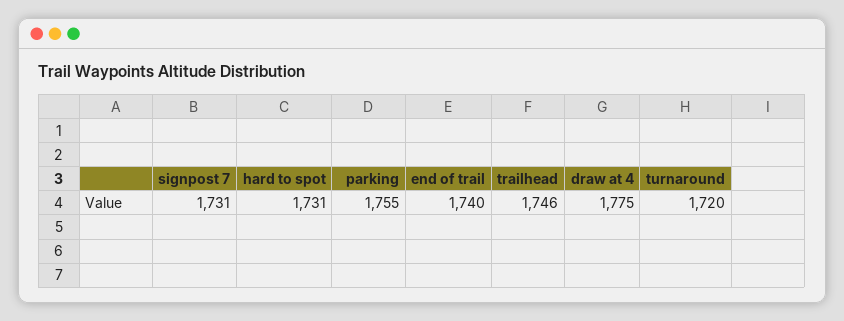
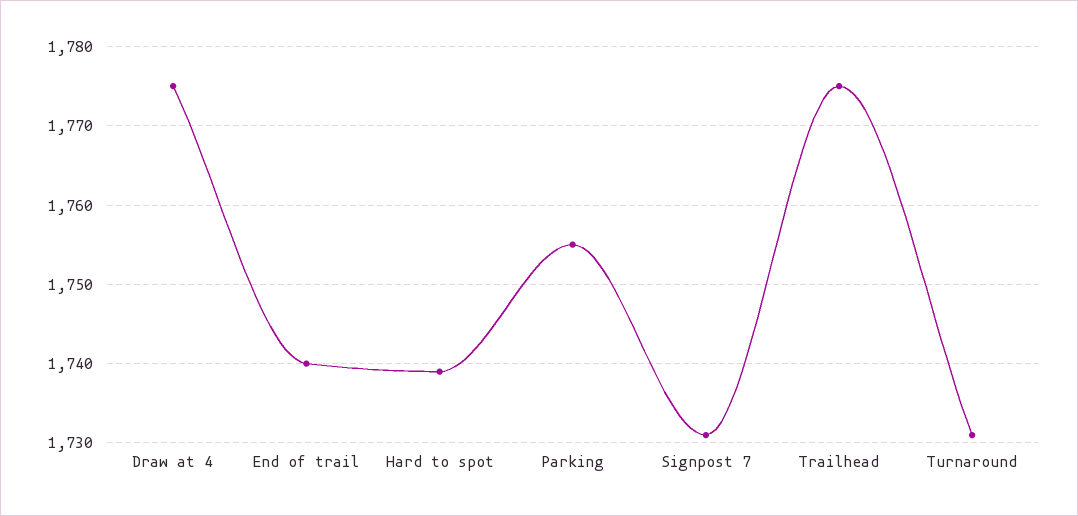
  {
    "signpost 7": 1731,
-   "hard to spot": 1731,
+   "hard to spot": 1739,
    "parking": 1755,
    "end of trail": 1740,
-   "trailhead": 1746,
+   "trailhead": 1775,
    "draw at 4": 1775,
-   "turnaround": 1720
+   "turnaround": 1731
  }

